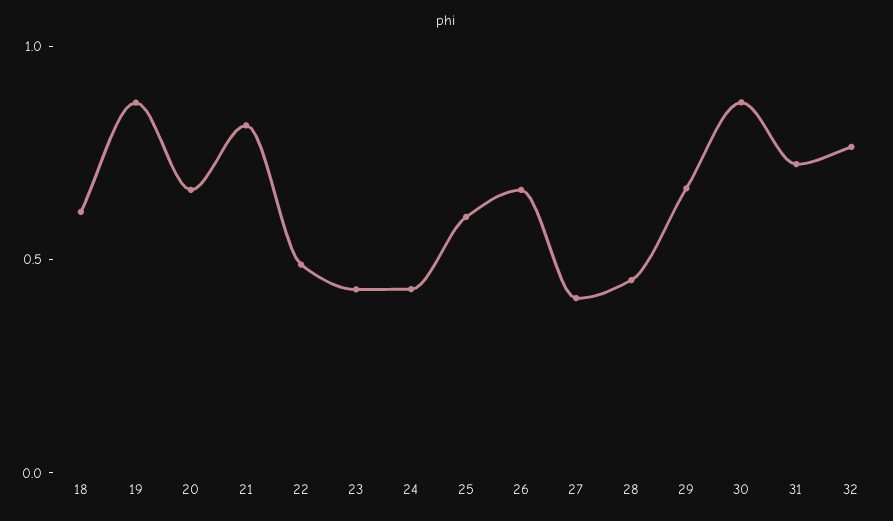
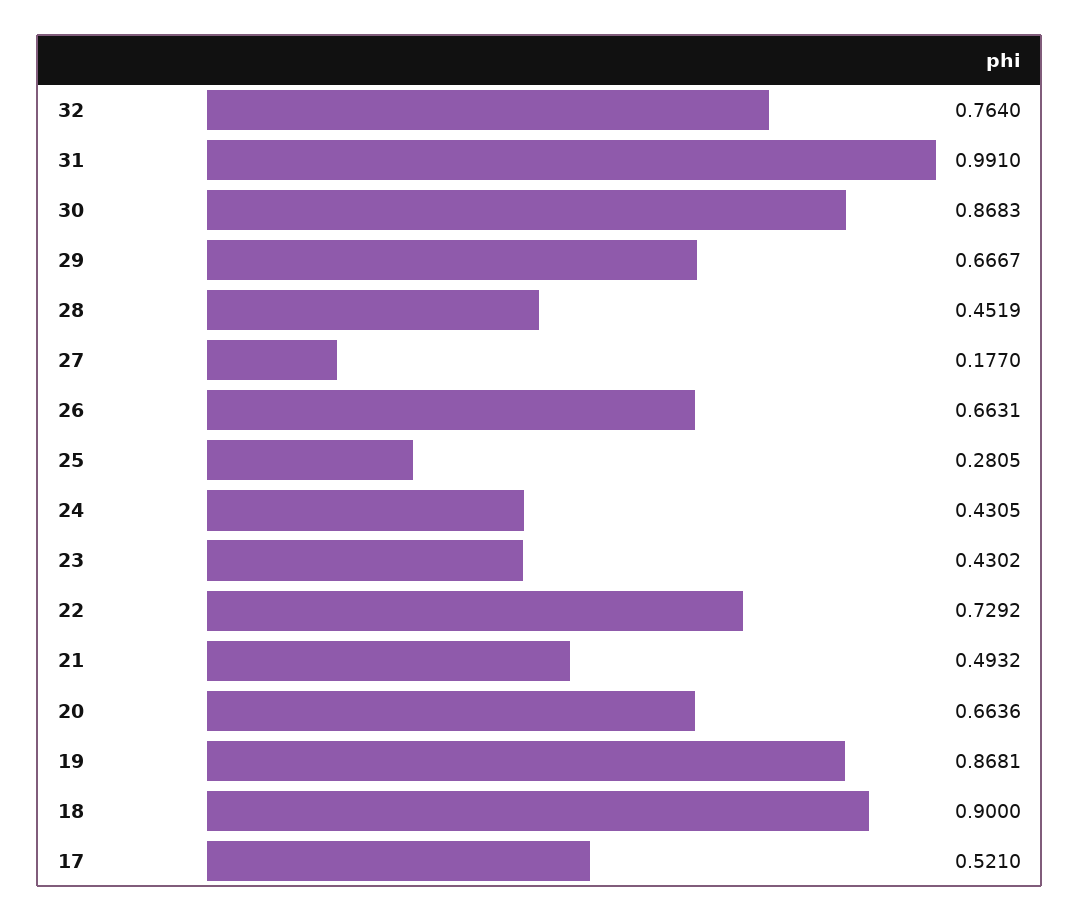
  {
-   "18": 0.6,
+   "18": 0.9,
    "19": 0.8681,
    "20": 0.6636,
-   "21": 0.8,
+   "21": 0.4932,
-   "22": 0.5,
+   "22": 0.7292,
    "23": 0.4302,
    "24": 0.4305,
-   "25": 0.6,
+   "25": 0.2805,
    "26": 0.6631,
-   "27": 0.4,
+   "27": 0.177,
    "28": 0.4519,
    "29": 0.6667,
    "30": 0.8683,
-   "31": 0.7,
+   "31": 0.991,
-   "32": 0.764
+   "32": 0.764,
+   "17": 0.521
  }

